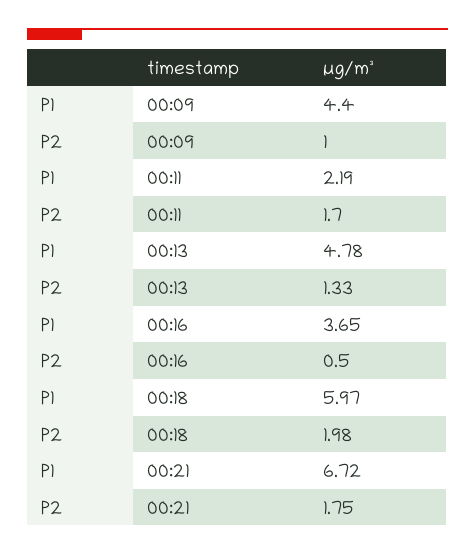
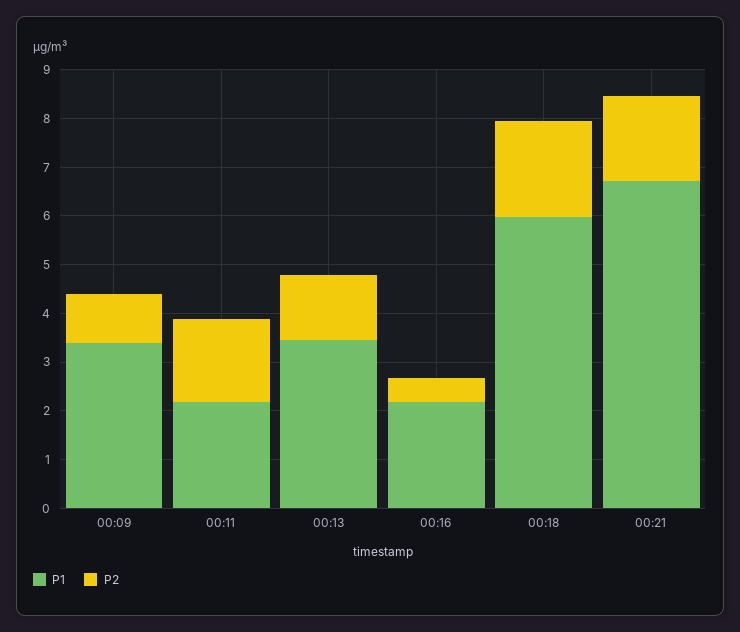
  {
    "P1": {
-     "00:09": 4.4,
+     "00:09": 3.4,
      "00:11": 2.19,
-     "00:13": 4.78,
+     "00:13": 3.4,
-     "00:16": 3.65,
+     "00:16": 2.2,
      "00:18": 5.97,
      "00:21": 6.72
    },
    "P2": {
      "00:09": 1,
      "00:11": 1.7,
      "00:13": 1.33,
      "00:16": 0.5,
      "00:18": 1.98,
      "00:21": 1.75
    }
  }

